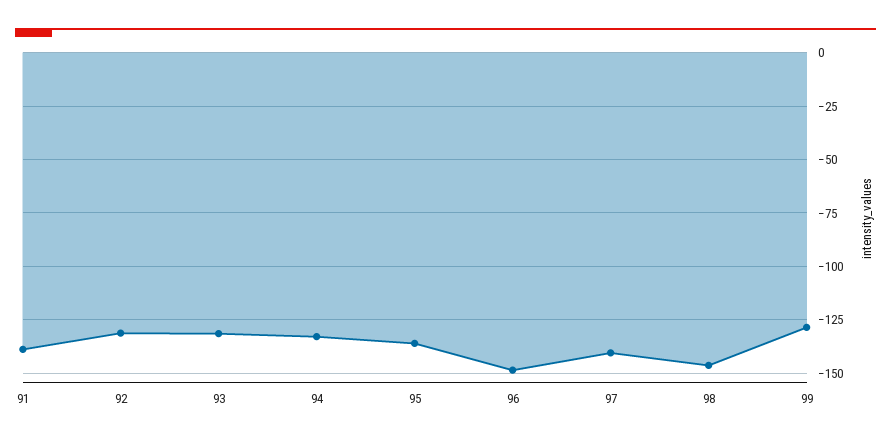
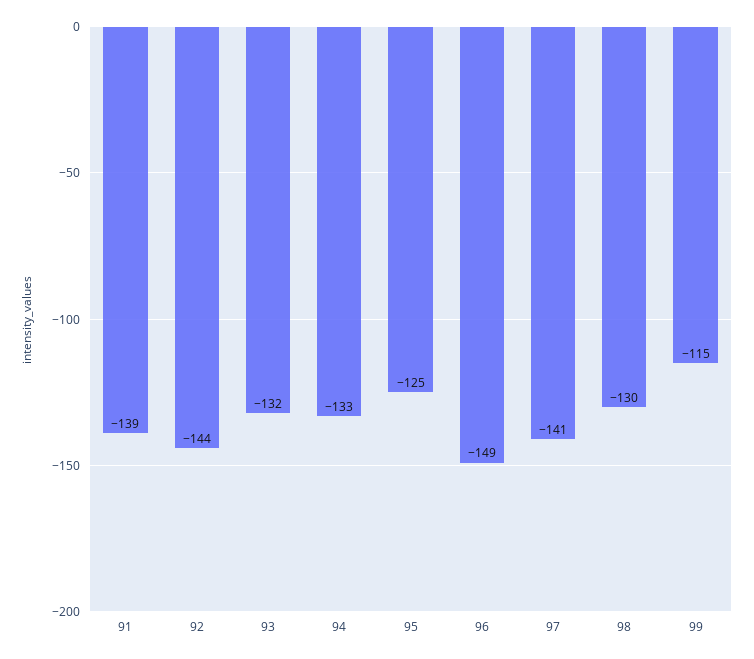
  {
    "91": -139,
-   "92": -130,
+   "92": -144,
    "93": -132,
    "94": -133,
-   "95": -135,
+   "95": -125,
    "96": -149,
    "97": -141,
-   "98": -145,
+   "98": -130,
-   "99": -130
+   "99": -115
  }

